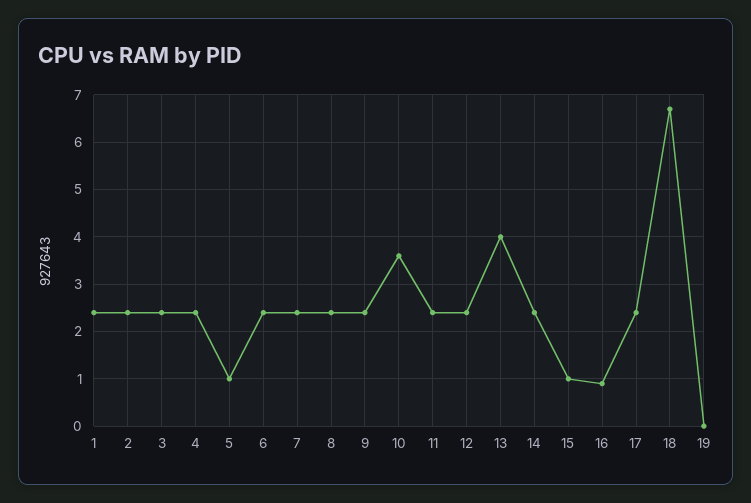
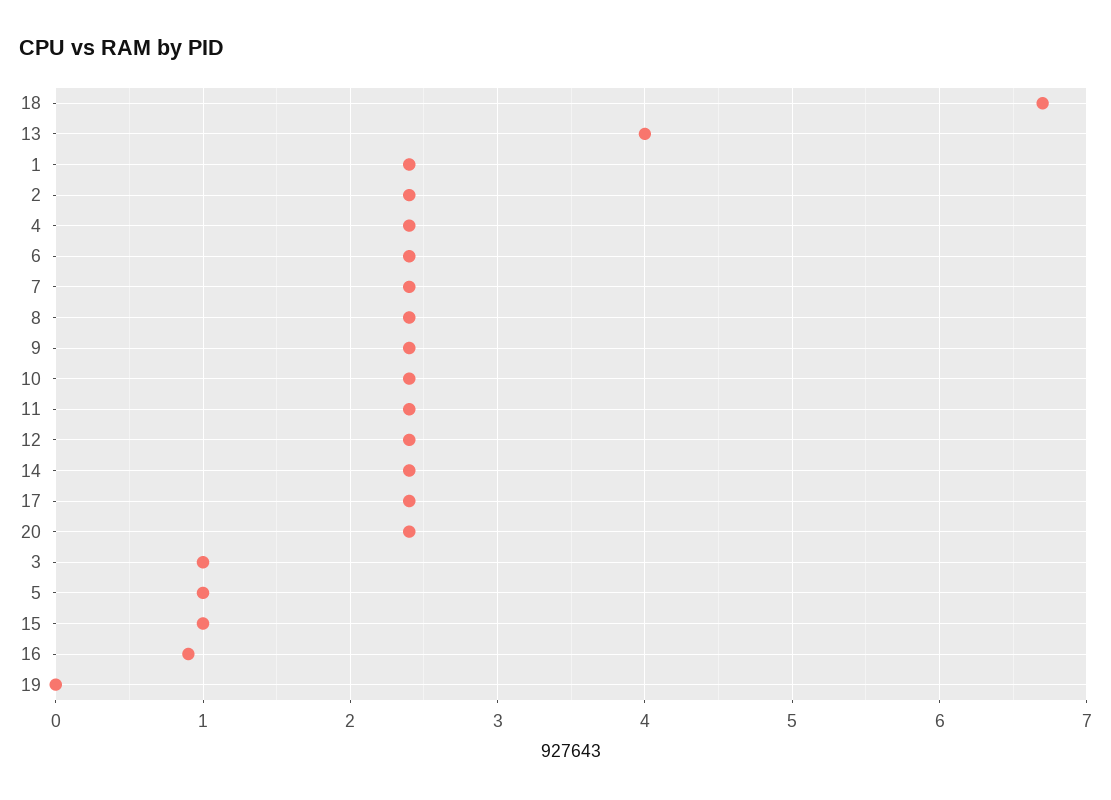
  {
    "1": 2.4,
    "2": 2.4,
-   "3": 2.5,
+   "3": 1,
    "4": 2.4,
    "5": 1,
    "6": 2.4,
    "7": 2.4,
    "8": 2.4,
    "9": 2.4,
-   "10": 3.5,
+   "10": 2.4,
    "11": 2.4,
    "12": 2.4,
    "13": 4,
    "14": 2.4,
    "15": 1,
    "16": 0.9,
    "17": 2.4,
    "18": 6.7,
-   "19": 0
+   "19": 0,
+   "20": 2.4
  }

